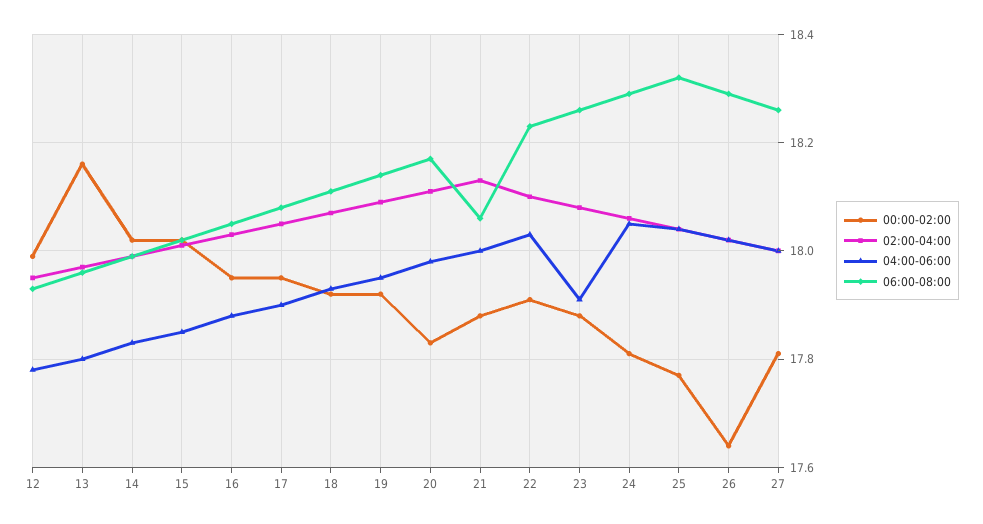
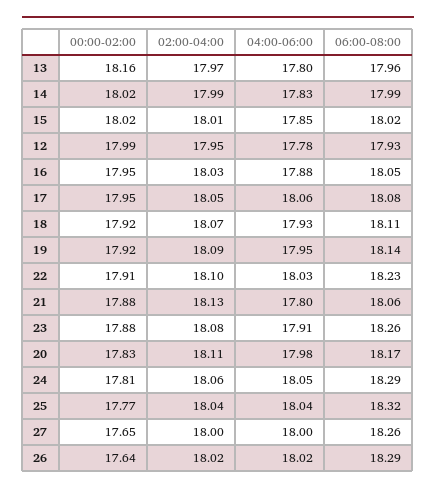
  {
    "00:00-02:00": {
      "12": 17.99,
      "13": 18.16,
      "14": 18.02,
      "15": 18.02,
      "16": 17.95,
      "17": 17.95,
      "18": 17.92,
      "19": 17.92,
      "20": 17.83,
      "21": 17.88,
      "22": 17.91,
      "23": 17.88,
      "24": 17.81,
      "25": 17.77,
      "26": 17.64,
-     "27": 17.8
+     "27": 17.65
    },
    "02:00-04:00": {
      "12": 17.95,
      "13": 17.97,
      "14": 17.99,
      "15": 18.01,
      "16": 18.03,
      "17": 18.05,
      "18": 18.07,
      "19": 18.09,
      "20": 18.11,
      "21": 18.13,
      "22": 18.1,
      "23": 18.08,
      "24": 18.06,
      "25": 18.04,
      "26": 18.02,
      "27": 18
    },
    "04:00-06:00": {
      "12": 17.78,
      "13": 17.8,
      "14": 17.83,
      "15": 17.85,
      "16": 17.88,
-     "17": 17.9,
+     "17": 18.06,
      "18": 17.93,
      "19": 17.95,
      "20": 17.98,
-     "21": 18,
+     "21": 17.8,
      "22": 18.03,
      "23": 17.91,
      "24": 18.05,
      "25": 18.04,
      "26": 18.02,
      "27": 18
    },
    "06:00-08:00": {
      "12": 17.93,
      "13": 17.96,
      "14": 17.99,
      "15": 18.02,
      "16": 18.05,
      "17": 18.08,
      "18": 18.11,
      "19": 18.14,
      "20": 18.17,
      "21": 18.06,
      "22": 18.23,
      "23": 18.26,
      "24": 18.29,
      "25": 18.32,
      "26": 18.29,
      "27": 18.26
    }
  }

